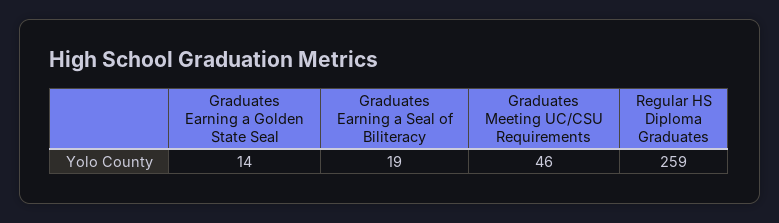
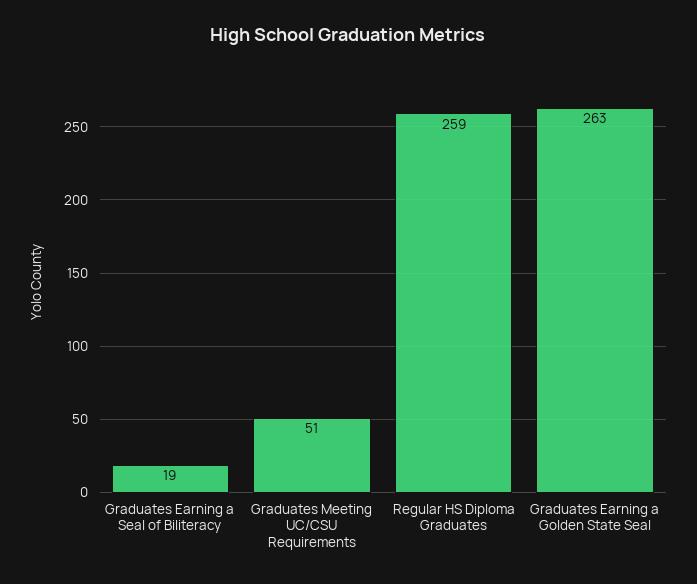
  {
-   "Graduates Earning a Golden State Seal": 14,
+   "Graduates Earning a Golden State Seal": 263,
    "Graduates Earning a Seal of Biliteracy": 19,
-   "Graduates Meeting UC/CSU Requirements": 46,
+   "Graduates Meeting UC/CSU Requirements": 51,
    "Regular HS Diploma Graduates": 259
  }

